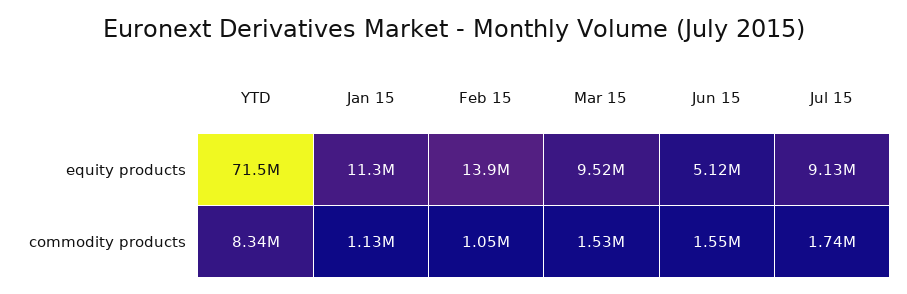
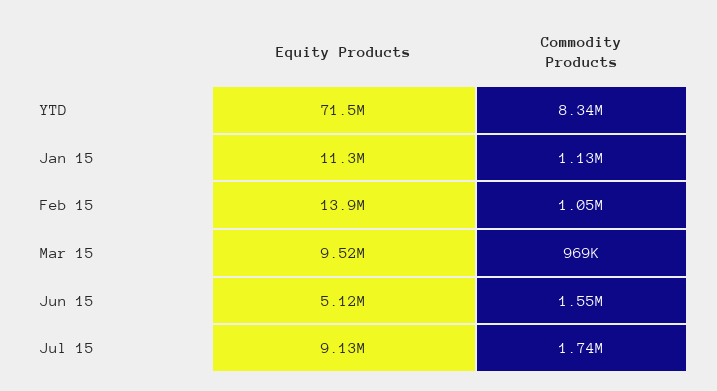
  {
    "YTD": {
      "equity products": 71500000,
      "commodity products": 8340000
    },
    "Jan 15": {
      "equity products": 11300000,
      "commodity products": 1130000
    },
    "Feb 15": {
      "equity products": 13900000,
      "commodity products": 1050000
    },
    "Mar 15": {
      "equity products": 9520000,
-     "commodity products": 1530000
+     "commodity products": 969000
    },
    "Jun 15": {
      "equity products": 5120000,
      "commodity products": 1550000
    },
    "Jul 15": {
      "equity products": 9130000,
      "commodity products": 1740000
    }
  }

